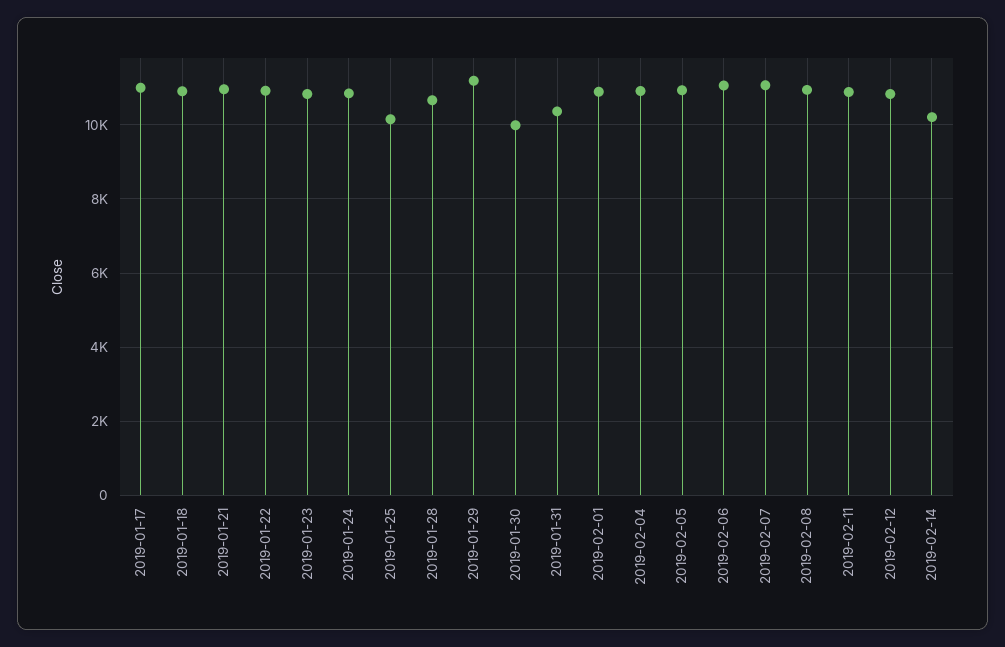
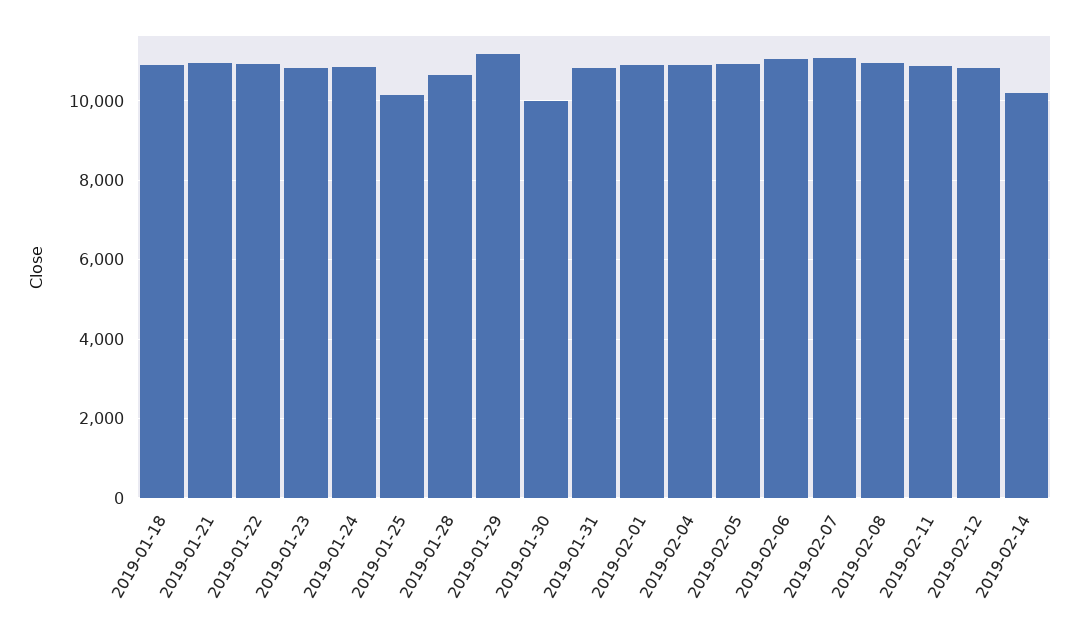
  {
-   "2019-01-17": 11000,
    "2019-01-18": 11000,
    "2019-01-21": 11000,
    "2019-01-22": 11000,
    "2019-01-23": 10800,
    "2019-01-24": 10800,
    "2019-01-25": 10200,
    "2019-01-28": 10600,
    "2019-01-29": 11200,
    "2019-01-30": 10000,
-   "2019-01-31": 10400,
+   "2019-01-31": 10800,
    "2019-02-01": 10800,
    "2019-02-04": 11000,
    "2019-02-05": 11000,
    "2019-02-06": 11000,
    "2019-02-07": 11000,
    "2019-02-08": 11000,
    "2019-02-11": 10800,
    "2019-02-12": 10800,
    "2019-02-14": 10200
  }

